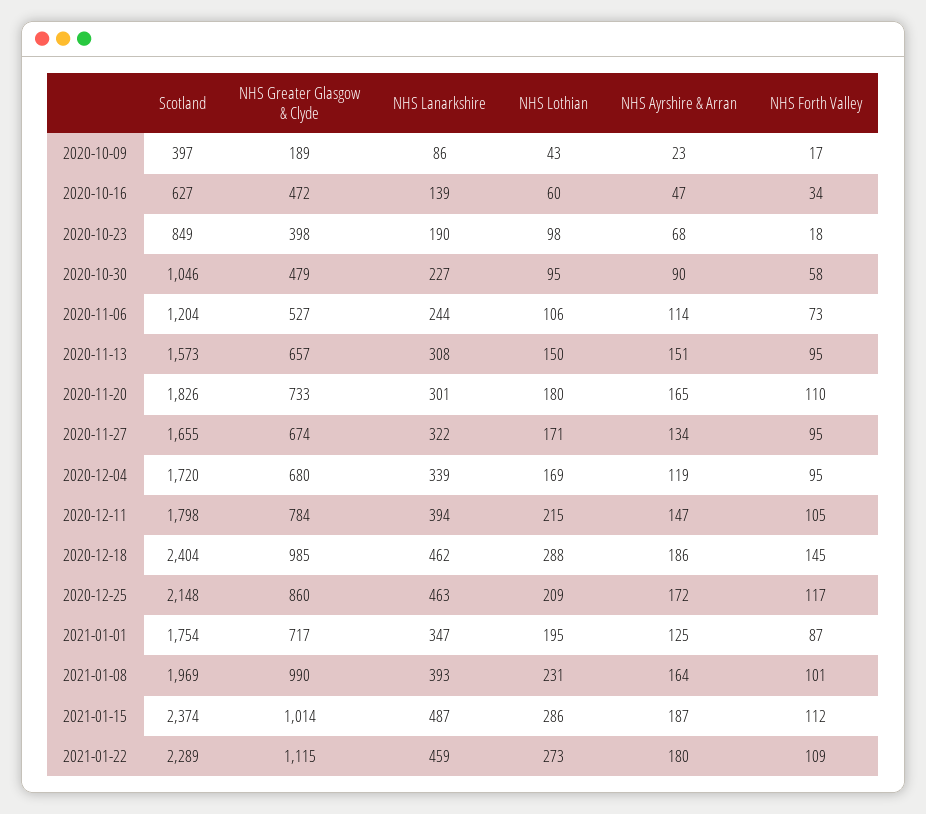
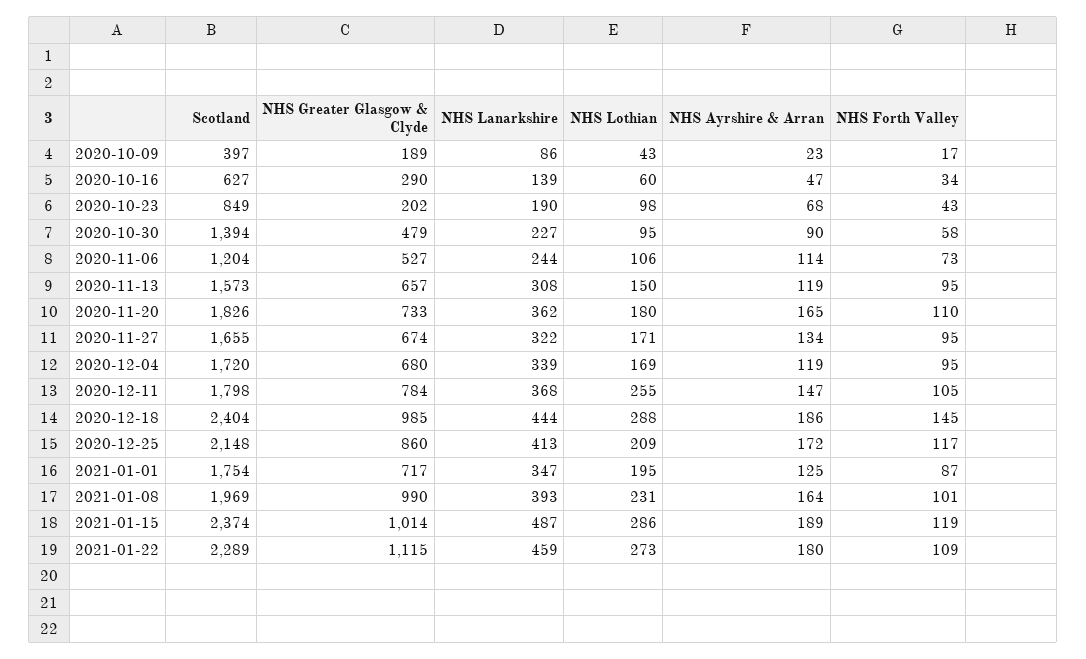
  {
    "Scotland": {
      "2020-10-09": 397,
      "2020-10-16": 627,
      "2020-10-23": 849,
-     "2020-10-30": 1046,
+     "2020-10-30": 1394,
      "2020-11-06": 1204,
      "2020-11-13": 1573,
      "2020-11-20": 1826,
      "2020-11-27": 1655,
      "2020-12-04": 1720,
      "2020-12-11": 1798,
      "2020-12-18": 2404,
      "2020-12-25": 2148,
      "2021-01-01": 1754,
      "2021-01-08": 1969,
      "2021-01-15": 2374,
      "2021-01-22": 2289
    },
    "NHS Greater Glasgow & Clyde": {
      "2020-10-09": 189,
-     "2020-10-16": 472,
+     "2020-10-16": 290,
-     "2020-10-23": 398,
+     "2020-10-23": 202,
      "2020-10-30": 479,
      "2020-11-06": 527,
      "2020-11-13": 657,
      "2020-11-20": 733,
      "2020-11-27": 674,
      "2020-12-04": 680,
      "2020-12-11": 784,
      "2020-12-18": 985,
      "2020-12-25": 860,
      "2021-01-01": 717,
      "2021-01-08": 990,
      "2021-01-15": 1014,
      "2021-01-22": 1115
    },
    "NHS Lanarkshire": {
      "2020-10-09": 86,
      "2020-10-16": 139,
      "2020-10-23": 190,
      "2020-10-30": 227,
      "2020-11-06": 244,
      "2020-11-13": 308,
-     "2020-11-20": 301,
+     "2020-11-20": 362,
      "2020-11-27": 322,
      "2020-12-04": 339,
-     "2020-12-11": 394,
+     "2020-12-11": 368,
-     "2020-12-18": 462,
+     "2020-12-18": 444,
-     "2020-12-25": 463,
+     "2020-12-25": 413,
      "2021-01-01": 347,
      "2021-01-08": 393,
      "2021-01-15": 487,
      "2021-01-22": 459
    },
    "NHS Lothian": {
      "2020-10-09": 43,
      "2020-10-16": 60,
      "2020-10-23": 98,
      "2020-10-30": 95,
      "2020-11-06": 106,
      "2020-11-13": 150,
      "2020-11-20": 180,
      "2020-11-27": 171,
      "2020-12-04": 169,
-     "2020-12-11": 215,
+     "2020-12-11": 255,
      "2020-12-18": 288,
      "2020-12-25": 209,
      "2021-01-01": 195,
      "2021-01-08": 231,
      "2021-01-15": 286,
      "2021-01-22": 273
    },
    "NHS Ayrshire & Arran": {
      "2020-10-09": 23,
      "2020-10-16": 47,
      "2020-10-23": 68,
      "2020-10-30": 90,
      "2020-11-06": 114,
-     "2020-11-13": 151,
+     "2020-11-13": 119,
      "2020-11-20": 165,
      "2020-11-27": 134,
      "2020-12-04": 119,
      "2020-12-11": 147,
      "2020-12-18": 186,
      "2020-12-25": 172,
      "2021-01-01": 125,
      "2021-01-08": 164,
-     "2021-01-15": 187,
+     "2021-01-15": 189,
      "2021-01-22": 180
    },
    "NHS Forth Valley": {
      "2020-10-09": 17,
      "2020-10-16": 34,
-     "2020-10-23": 18,
+     "2020-10-23": 43,
      "2020-10-30": 58,
      "2020-11-06": 73,
      "2020-11-13": 95,
      "2020-11-20": 110,
      "2020-11-27": 95,
      "2020-12-04": 95,
      "2020-12-11": 105,
      "2020-12-18": 145,
      "2020-12-25": 117,
      "2021-01-01": 87,
      "2021-01-08": 101,
-     "2021-01-15": 112,
+     "2021-01-15": 119,
      "2021-01-22": 109
    }
  }

